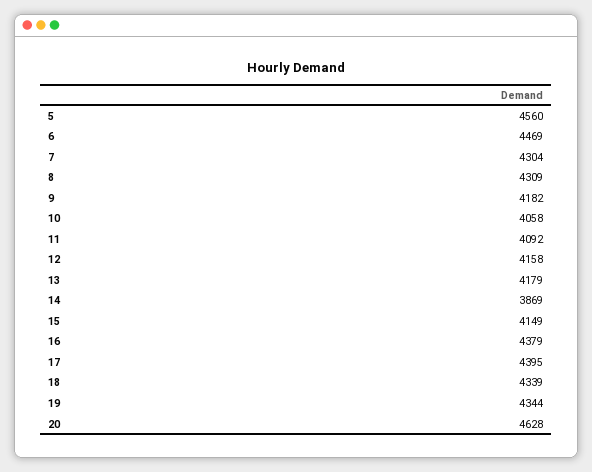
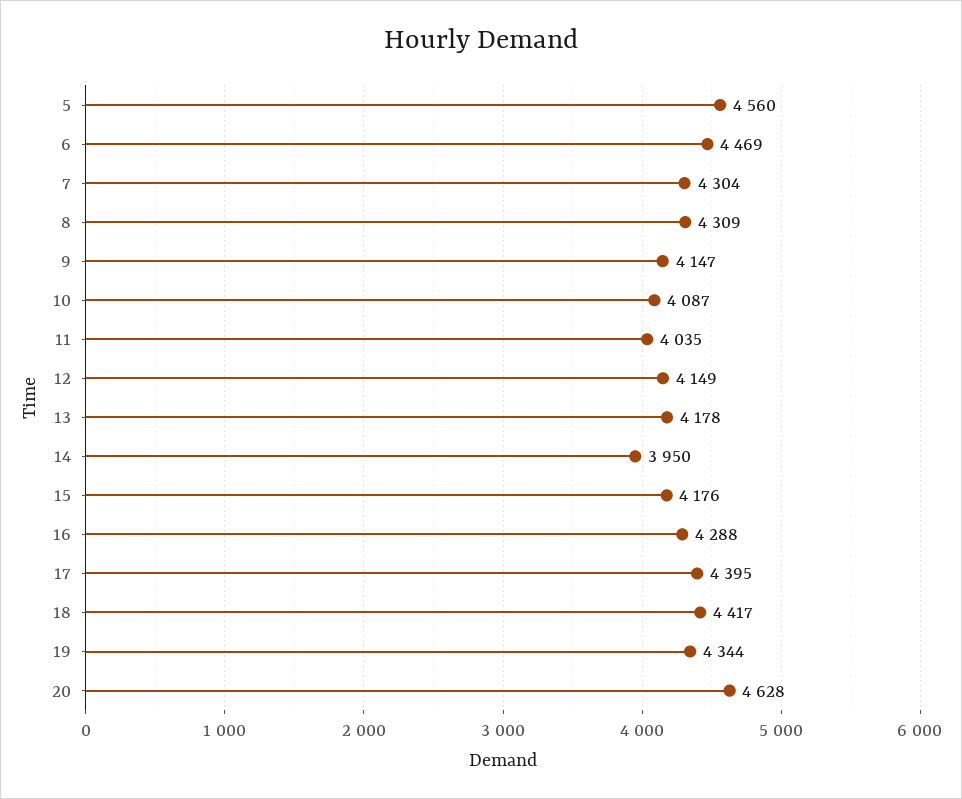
  {
    "5": 4560,
    "6": 4469,
    "7": 4304,
    "8": 4309,
-   "9": 4182,
+   "9": 4147,
-   "10": 4058,
+   "10": 4087,
-   "11": 4092,
+   "11": 4035,
-   "12": 4158,
+   "12": 4149,
-   "13": 4179,
+   "13": 4178,
-   "14": 3869,
+   "14": 3950,
-   "15": 4149,
+   "15": 4176,
-   "16": 4379,
+   "16": 4288,
    "17": 4395,
-   "18": 4339,
+   "18": 4417,
    "19": 4344,
    "20": 4628
  }

